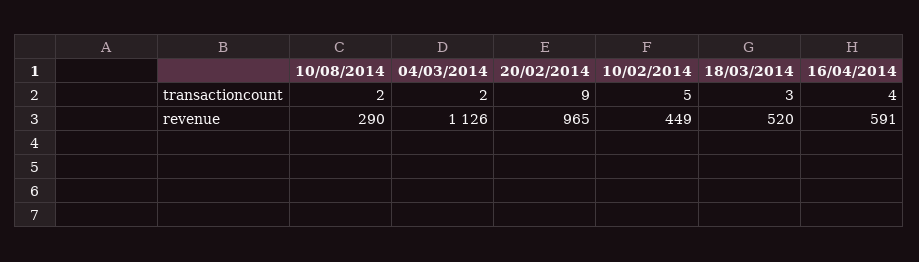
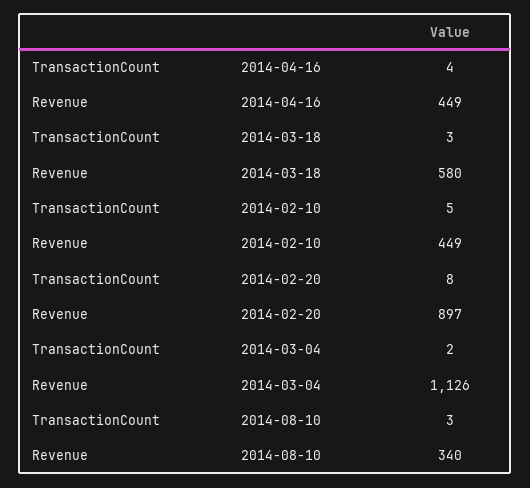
  {
    "10/08/2014": {
-     "transactioncount": 2,
+     "transactioncount": 3,
-     "revenue": 290
+     "revenue": 340
    },
    "04/03/2014": {
      "transactioncount": 2,
      "revenue": 1126
    },
    "20/02/2014": {
-     "transactioncount": 9,
+     "transactioncount": 8,
-     "revenue": 965
+     "revenue": 897
    },
    "10/02/2014": {
      "transactioncount": 5,
      "revenue": 449
    },
    "18/03/2014": {
      "transactioncount": 3,
-     "revenue": 520
+     "revenue": 580
    },
    "16/04/2014": {
      "transactioncount": 4,
-     "revenue": 591
+     "revenue": 449
    }
  }

